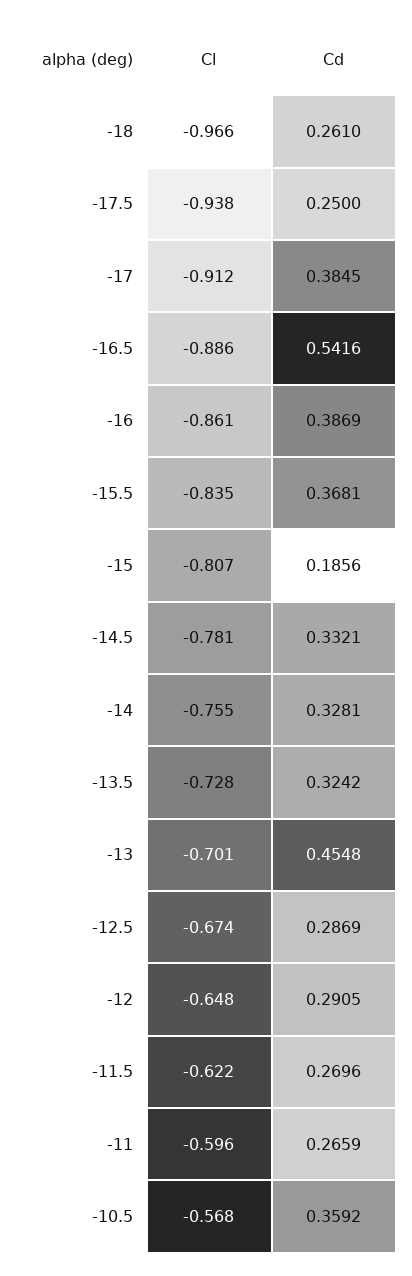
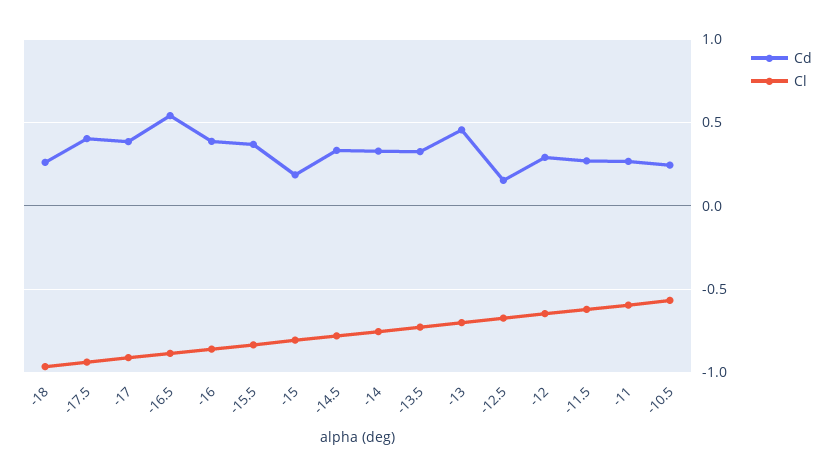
  {
    "Cl": {
      "-18": -0.966,
      "-17.5": -0.938,
      "-17": -0.912,
      "-16.5": -0.886,
      "-16": -0.861,
      "-15.5": -0.835,
      "-15": -0.807,
      "-14.5": -0.781,
      "-14": -0.755,
      "-13.5": -0.728,
      "-13": -0.701,
      "-12.5": -0.674,
      "-12": -0.648,
      "-11.5": -0.622,
      "-11": -0.596,
      "-10.5": -0.568
    },
    "Cd": {
      "-18": 0.261,
-     "-17.5": 0.25,
+     "-17.5": 0.4,
      "-17": 0.3845,
      "-16.5": 0.5416,
      "-16": 0.3869,
      "-15.5": 0.3681,
      "-15": 0.1856,
      "-14.5": 0.3321,
      "-14": 0.3281,
      "-13.5": 0.3242,
      "-13": 0.4548,
-     "-12.5": 0.2869,
+     "-12.5": 0.15,
      "-12": 0.2905,
      "-11.5": 0.2696,
      "-11": 0.2659,
-     "-10.5": 0.3592
+     "-10.5": 0.25
    }
  }

